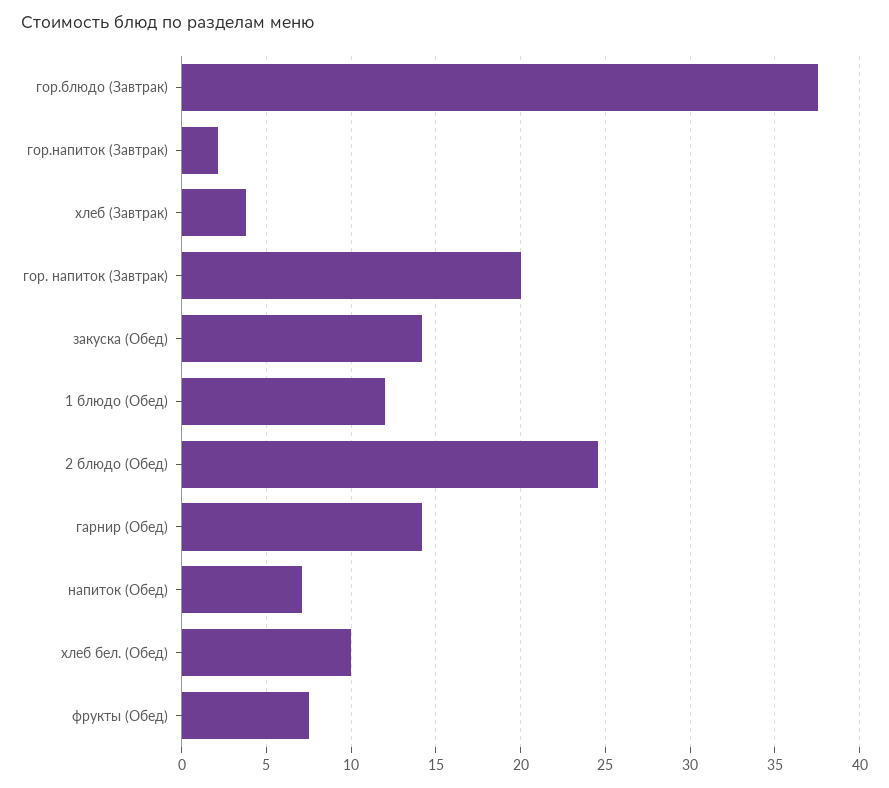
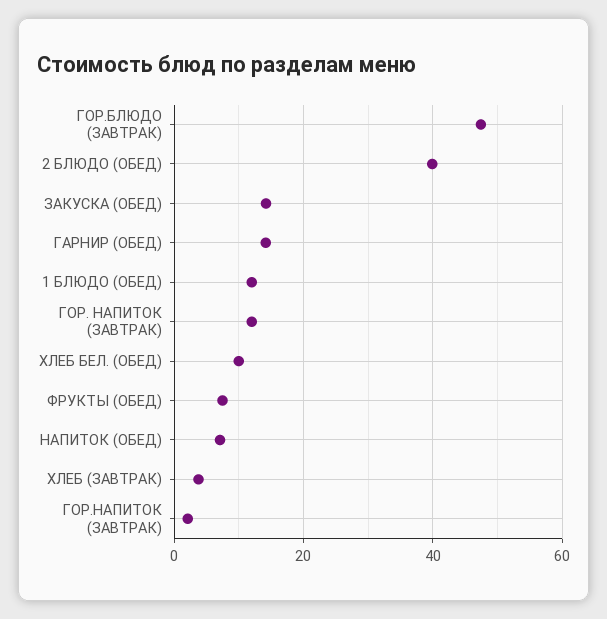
  {
-   "гор.блюдо (Завтрак)": 37.5,
+   "гор.блюдо (Завтрак)": 48,
    "гор.напиток (Завтрак)": 2,
    "хлеб (Завтрак)": 4,
-   "гор. напиток (Завтрак)": 20,
+   "гор. напиток (Завтрак)": 12,
    "закуска (Обед)": 14,
    "1 блюдо (Обед)": 12,
-   "2 блюдо (Обед)": 24.5,
+   "2 блюдо (Обед)": 40,
    "гарнир (Обед)": 14,
    "напиток (Обед)": 7,
    "хлеб бел. (Обед)": 10,
    "фрукты (Обед)": 7.5
  }

